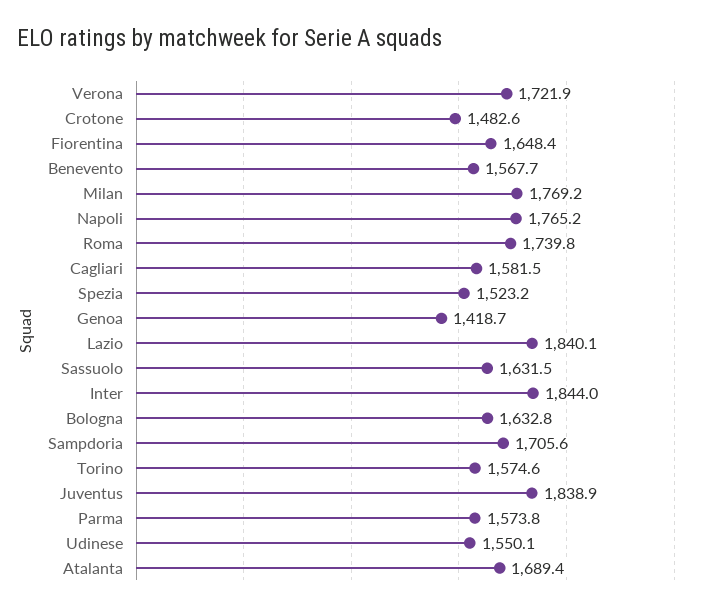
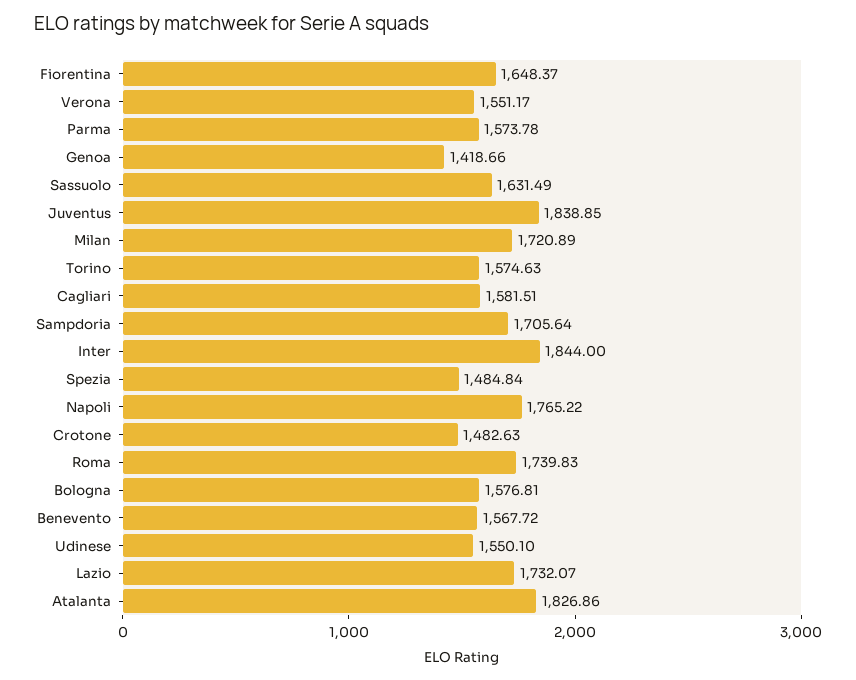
  {
-   "Verona": 1721.9,
+   "Verona": 1551.17,
    "Crotone": 1482.63,
    "Fiorentina": 1648.37,
    "Benevento": 1567.72,
-   "Milan": 1769.2,
+   "Milan": 1720.89,
    "Napoli": 1765.22,
    "Roma": 1739.83,
    "Cagliari": 1581.51,
-   "Spezia": 1523.2,
+   "Spezia": 1484.84,
    "Genoa": 1418.66,
-   "Lazio": 1840.1,
+   "Lazio": 1732.07,
    "Sassuolo": 1631.49,
    "Inter": 1844,
-   "Bologna": 1632.8,
+   "Bologna": 1576.81,
    "Sampdoria": 1705.64,
    "Torino": 1574.63,
    "Juventus": 1838.85,
    "Parma": 1573.78,
    "Udinese": 1550.1,
-   "Atalanta": 1689.4
+   "Atalanta": 1826.86
  }

